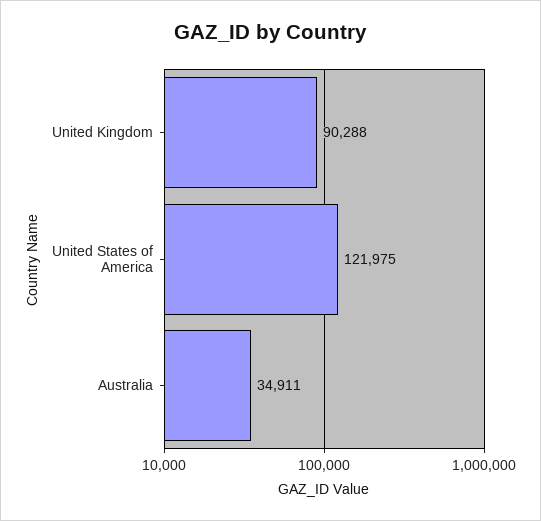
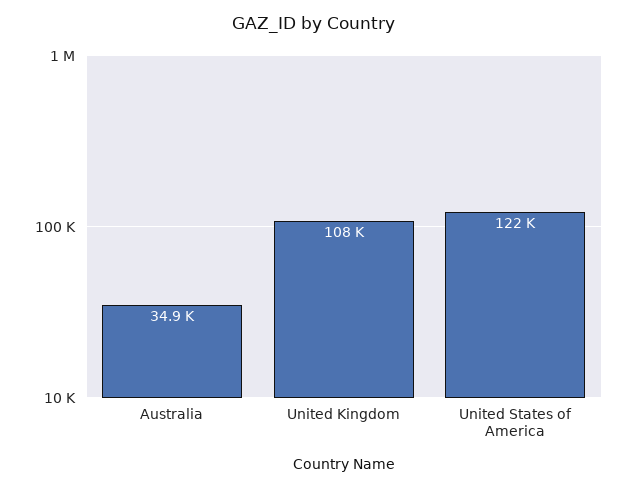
  {
-   "United Kingdom": 90288,
+   "United Kingdom": 108000,
    "United States of America": 121975,
    "Australia": 34911
  }

